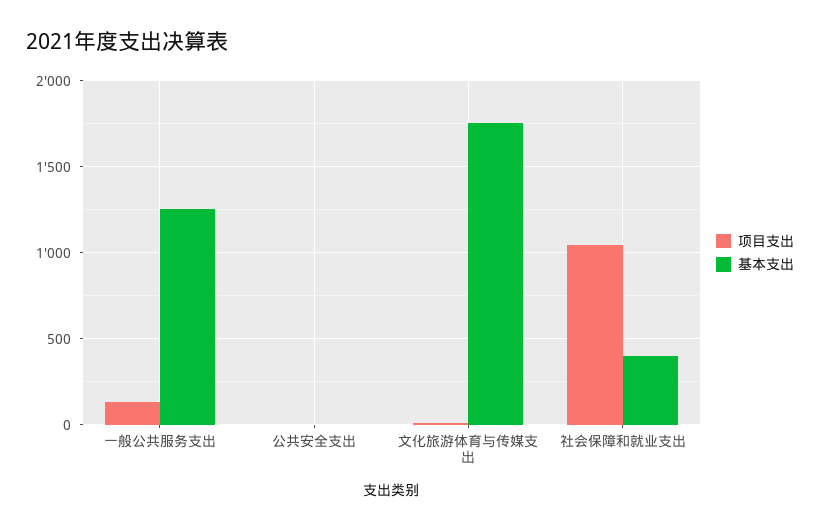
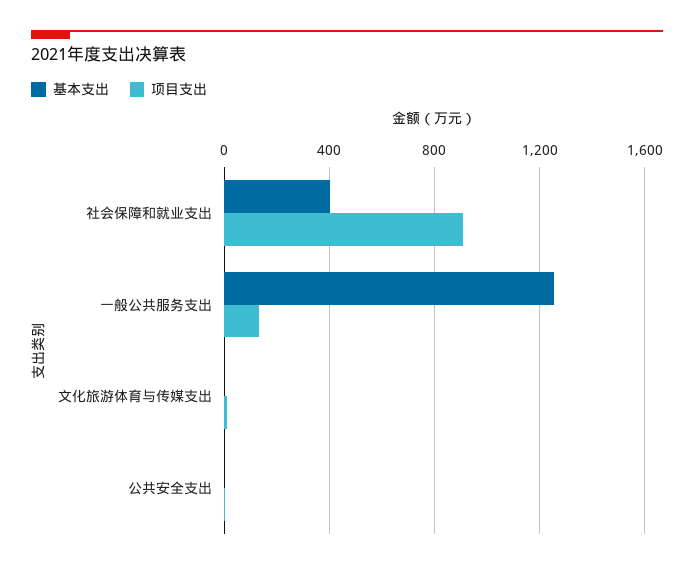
  {
    "项目支出": {
      "一般公共服务支出": 150,
      "公共安全支出": 0,
      "文化旅游体育与传媒支出": 0,
-     "社会保障和就业支出": 1050
+     "社会保障和就业支出": 900
    },
    "基本支出": {
      "一般公共服务支出": 1250,
      "公共安全支出": 0,
-     "文化旅游体育与传媒支出": 1750,
+     "文化旅游体育与传媒支出": 0,
      "社会保障和就业支出": 400
    }
  }

